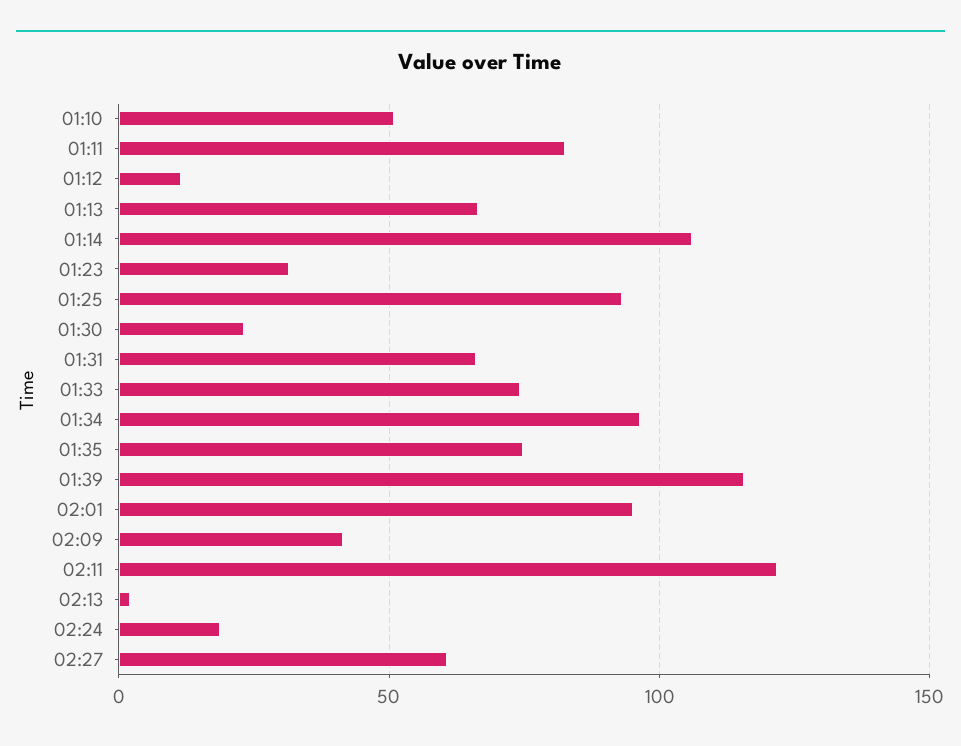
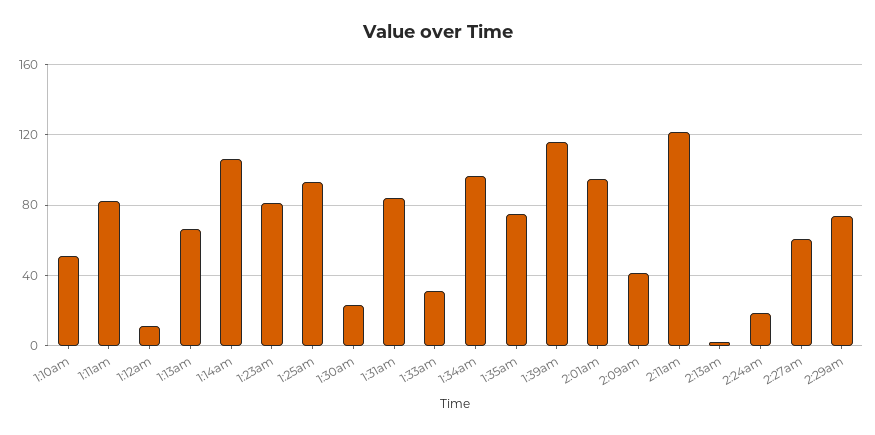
  {
    "01:10": 50,
    "01:11": 85,
    "01:12": 10,
    "01:13": 65,
    "01:14": 105,
-   "01:23": 30,
+   "01:23": 80,
    "01:25": 95,
    "01:30": 25,
-   "01:31": 65,
+   "01:31": 85,
-   "01:33": 75,
+   "01:33": 30,
    "01:34": 95,
    "01:35": 75,
    "01:39": 115,
    "02:01": 95,
    "02:09": 40,
    "02:11": 120,
    "02:13": 0,
    "02:24": 20,
-   "02:27": 60
+   "02:27": 60,
+   "2:29am": 75
  }

